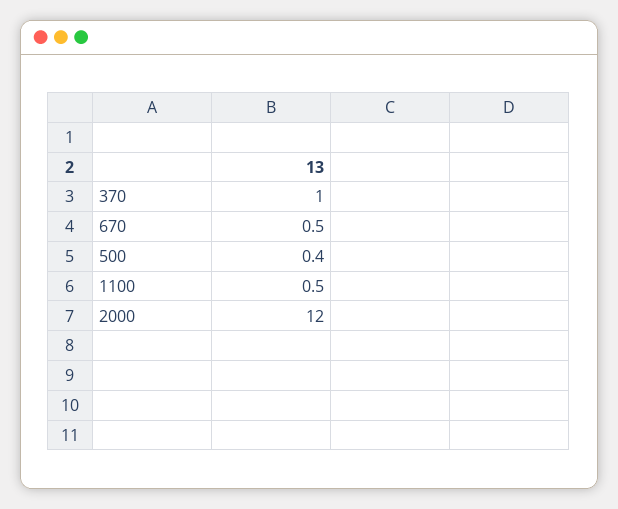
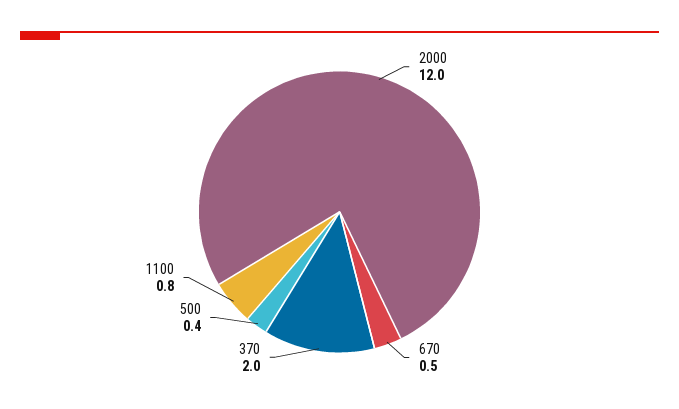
  {
-   "370": 1,
+   "370": 2,
    "670": 0.5,
    "500": 0.4,
-   "1100": 0.5,
+   "1100": 0.8,
    "2000": 12
  }

